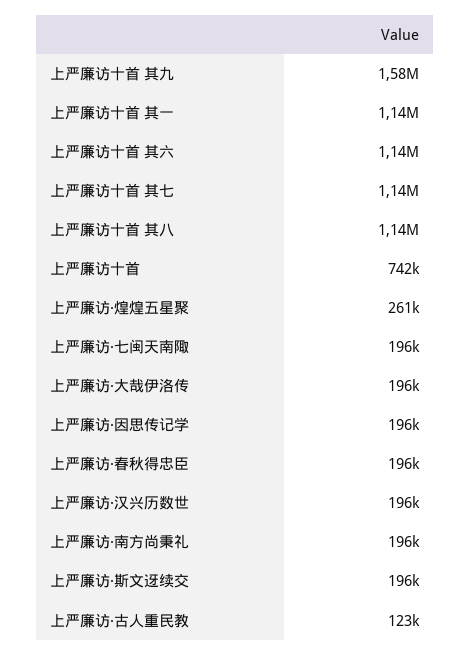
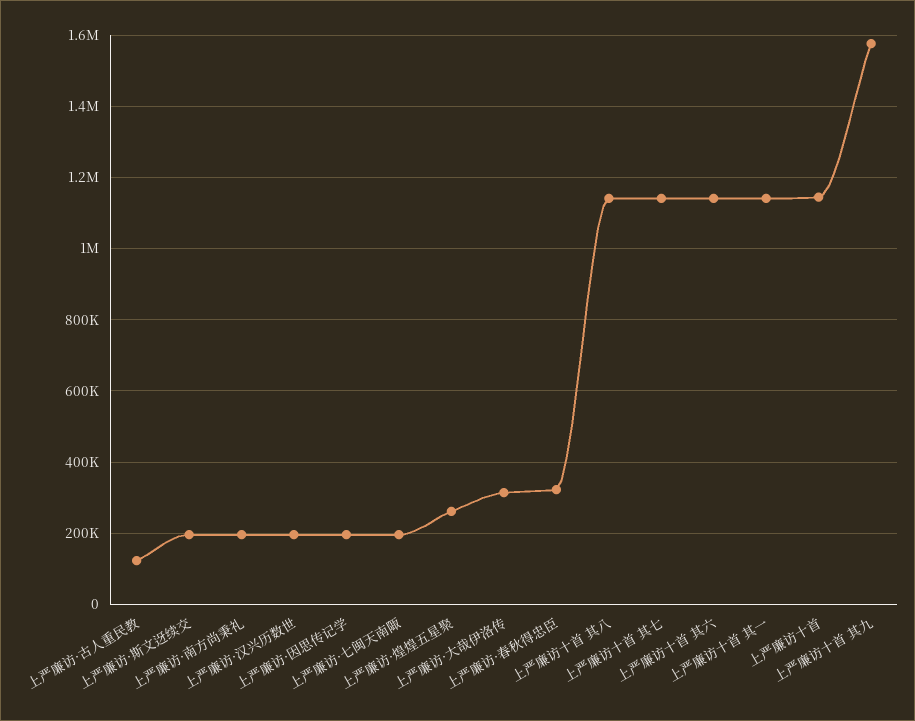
  {
    "上严廉访十首 其九": 1580000,
    "上严廉访十首 其一": 1140000,
    "上严廉访十首 其六": 1140000,
    "上严廉访十首 其七": 1140000,
    "上严廉访十首 其八": 1140000,
-   "上严廉访十首": 742000,
+   "上严廉访十首": 1140000,
    "上严廉访·煌煌五星聚": 261000,
    "上严廉访·七闽天南陬": 196000,
-   "上严廉访·大哉伊洛传": 196000,
+   "上严廉访·大哉伊洛传": 320000,
    "上严廉访·因思传记学": 196000,
-   "上严廉访·春秋得忠臣": 196000,
+   "上严廉访·春秋得忠臣": 320000,
    "上严廉访·汉兴历数世": 196000,
    "上严廉访·南方尚秉礼": 196000,
    "上严廉访·斯文迓续交": 196000,
    "上严廉访·古人重民教": 123000
  }

